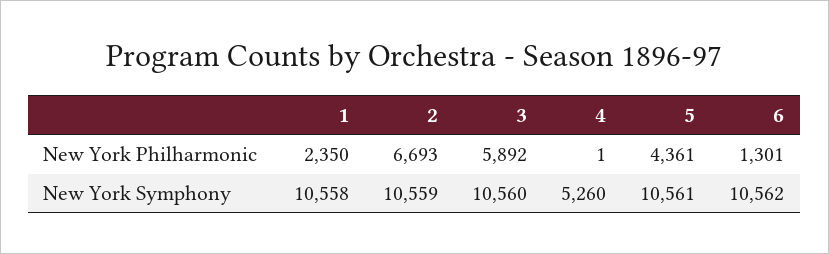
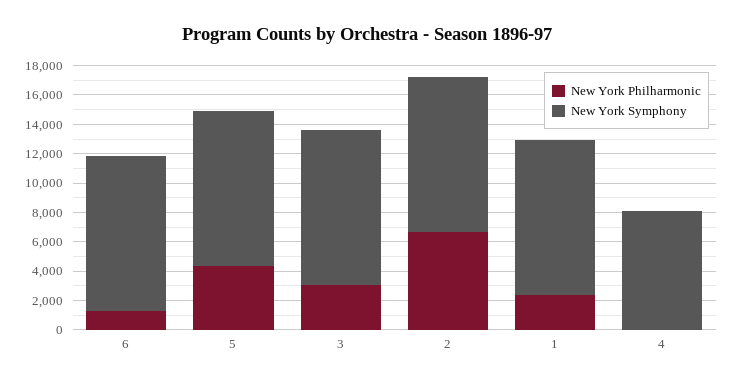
  {
    "New York Philharmonic": {
      "1": 2350,
      "2": 6693,
-     "3": 5892,
+     "3": 3000,
      "4": 1,
      "5": 4361,
      "6": 1301
    },
    "New York Symphony": {
      "1": 10558,
      "2": 10559,
      "3": 10560,
-     "4": 5260,
+     "4": 8000,
      "5": 10561,
      "6": 10562
    }
  }

